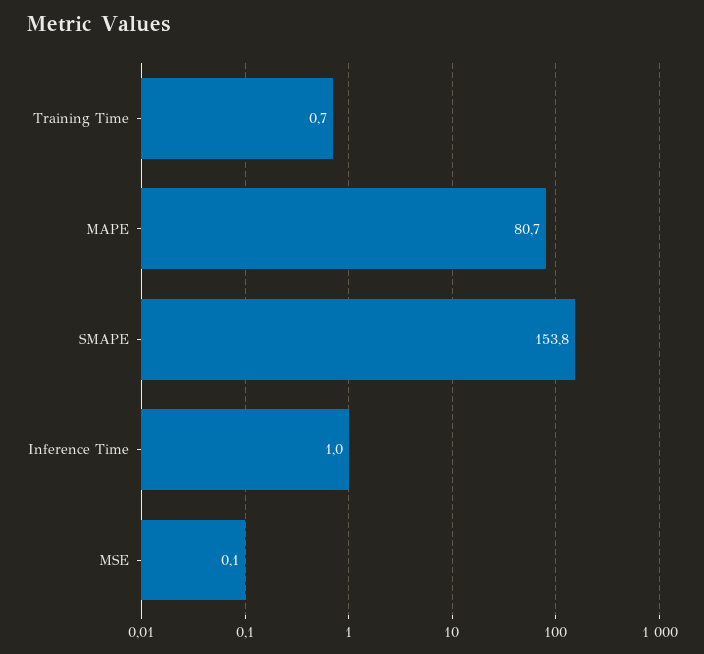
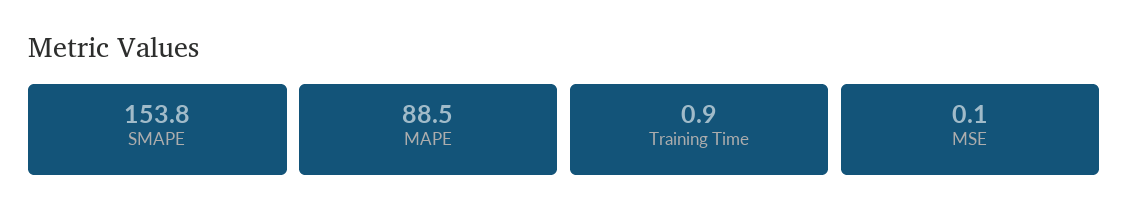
  {
-   "Training Time": 0.7,
+   "Training Time": 0.9,
-   "MAPE": 80.7,
+   "MAPE": 88.5,
    "SMAPE": 153.8,
-   "Inference Time": 1,
    "MSE": 0.1
  }

